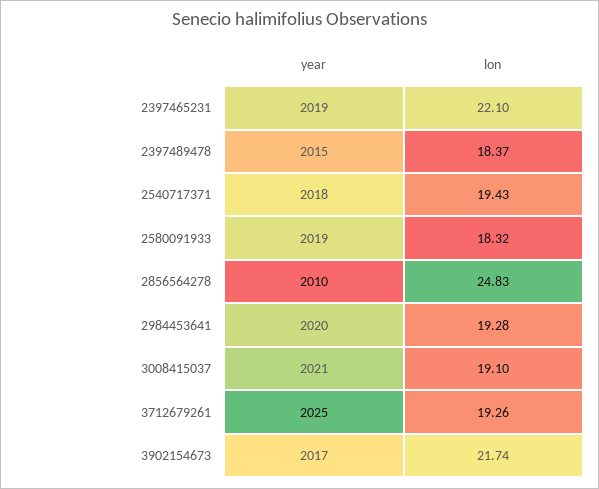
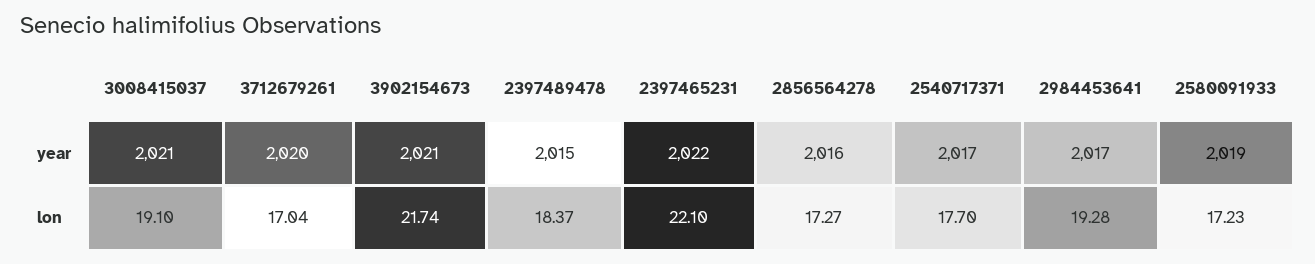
  {
    "year": {
-     "2397465231": 2019,
+     "2397465231": 2022,
      "2397489478": 2015,
-     "2540717371": 2018,
+     "2540717371": 2017,
      "2580091933": 2019,
-     "2856564278": 2010,
+     "2856564278": 2016,
-     "2984453641": 2020,
+     "2984453641": 2017,
      "3008415037": 2021,
-     "3712679261": 2025,
+     "3712679261": 2020,
-     "3902154673": 2017
+     "3902154673": 2021
    },
    "lon": {
      "2397465231": 22.1,
      "2397489478": 18.37,
-     "2540717371": 19.43,
+     "2540717371": 17.7,
-     "2580091933": 18.32,
+     "2580091933": 17.23,
-     "2856564278": 24.83,
+     "2856564278": 17.27,
      "2984453641": 19.28,
      "3008415037": 19.1,
-     "3712679261": 19.26,
+     "3712679261": 17.04,
      "3902154673": 21.74
    }
  }

